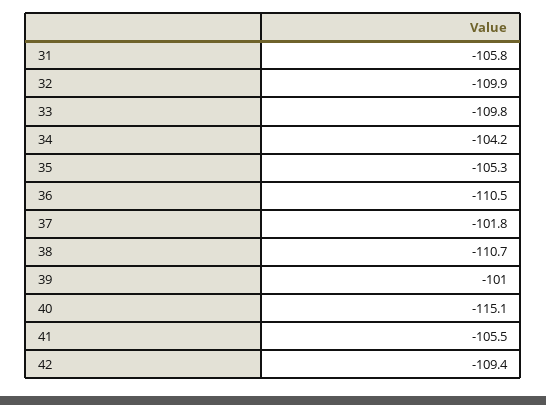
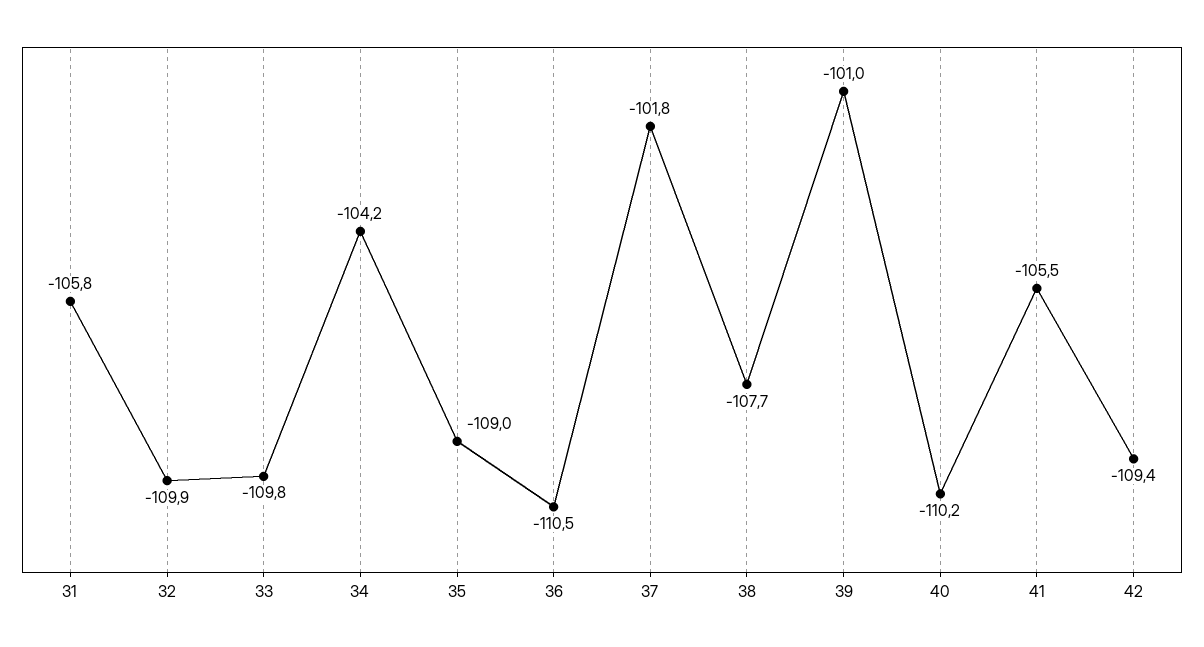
  {
    "31": -105.8,
    "32": -109.9,
    "33": -109.8,
    "34": -104.2,
-   "35": -105.3,
+   "35": -109,
    "36": -110.5,
    "37": -101.8,
-   "38": -110.7,
+   "38": -107.7,
    "39": -101,
-   "40": -115.1,
+   "40": -110.2,
    "41": -105.5,
    "42": -109.4
  }

